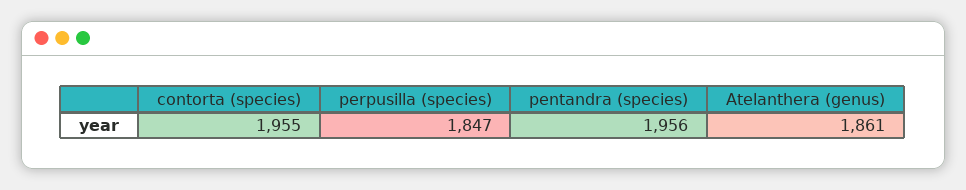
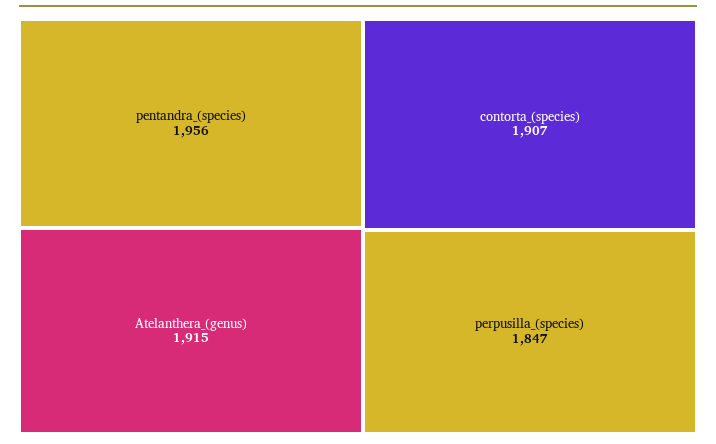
  {
-   "contorta (species)": 1955,
+   "contorta (species)": 1907,
    "perpusilla (species)": 1847,
    "pentandra (species)": 1956,
-   "Atelanthera (genus)": 1861
+   "Atelanthera (genus)": 1915
  }

